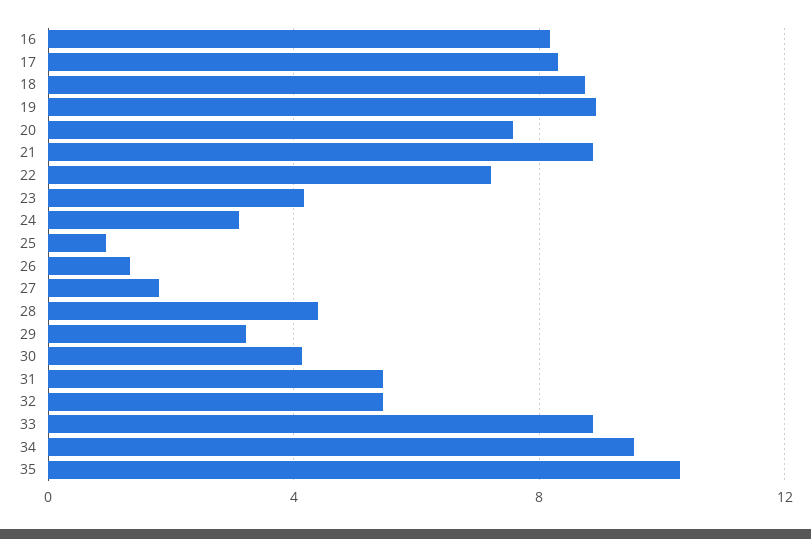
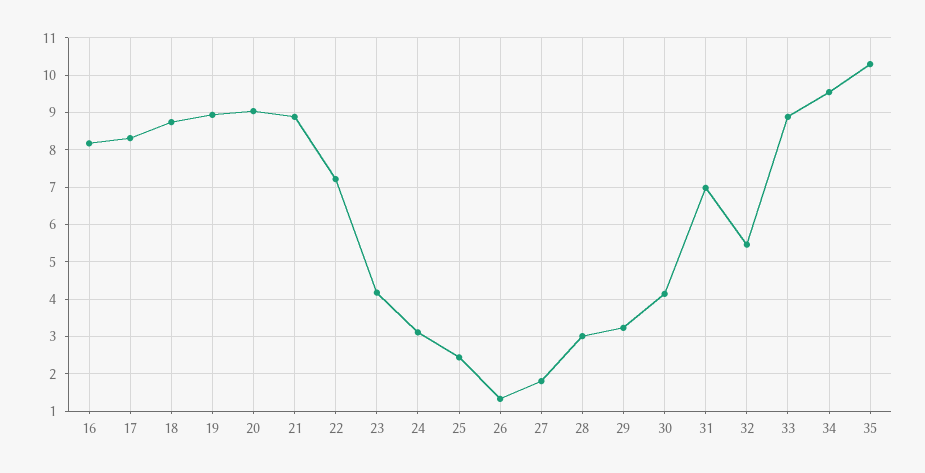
  {
    "16": 8.2,
    "17": 8.4,
    "18": 8.8,
    "19": 9,
-   "20": 7.5,
+   "20": 9,
    "21": 8.8,
    "22": 7.2,
    "23": 4.2,
    "24": 3.2,
-   "25": 1,
+   "25": 2.4,
    "26": 1.4,
    "27": 1.8,
-   "28": 4.5,
+   "28": 3,
    "29": 3.2,
    "30": 4.2,
-   "31": 5.5,
+   "31": 7,
    "32": 5.4,
    "33": 8.8,
    "34": 9.6,
    "35": 10.2
  }

